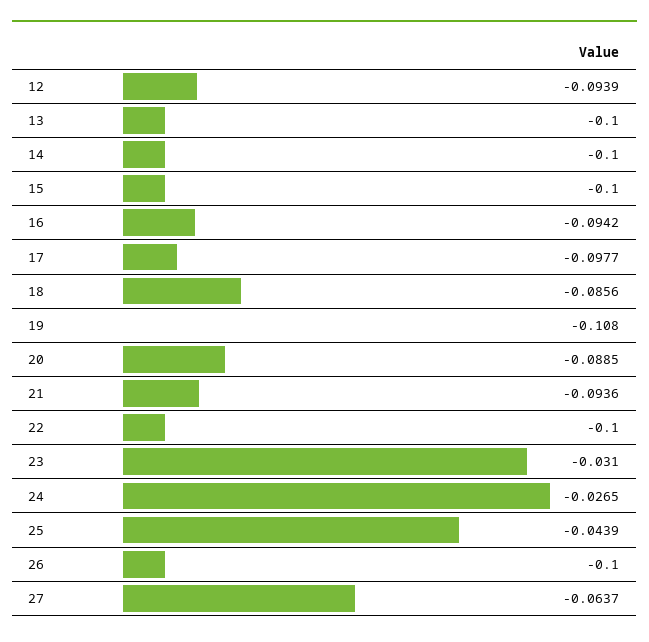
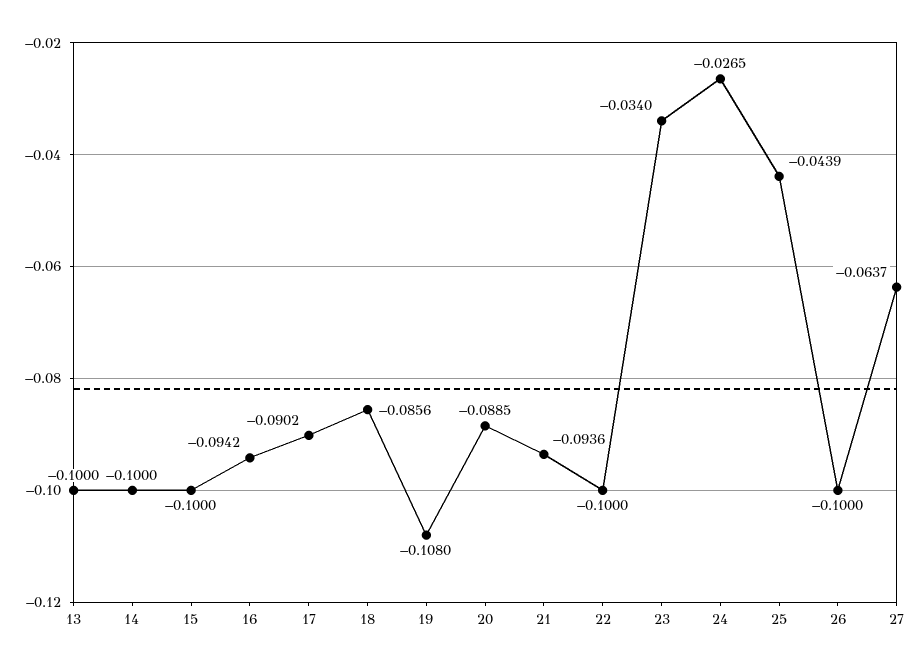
  {
-   "12": -0.0939,
    "13": -0.1,
    "14": -0.1,
    "15": -0.1,
    "16": -0.0942,
-   "17": -0.0977,
+   "17": -0.0902,
    "18": -0.0856,
    "19": -0.108,
    "20": -0.0885,
    "21": -0.0936,
    "22": -0.1,
-   "23": -0.031,
+   "23": -0.034,
    "24": -0.0265,
    "25": -0.0439,
    "26": -0.1,
    "27": -0.0637
  }

